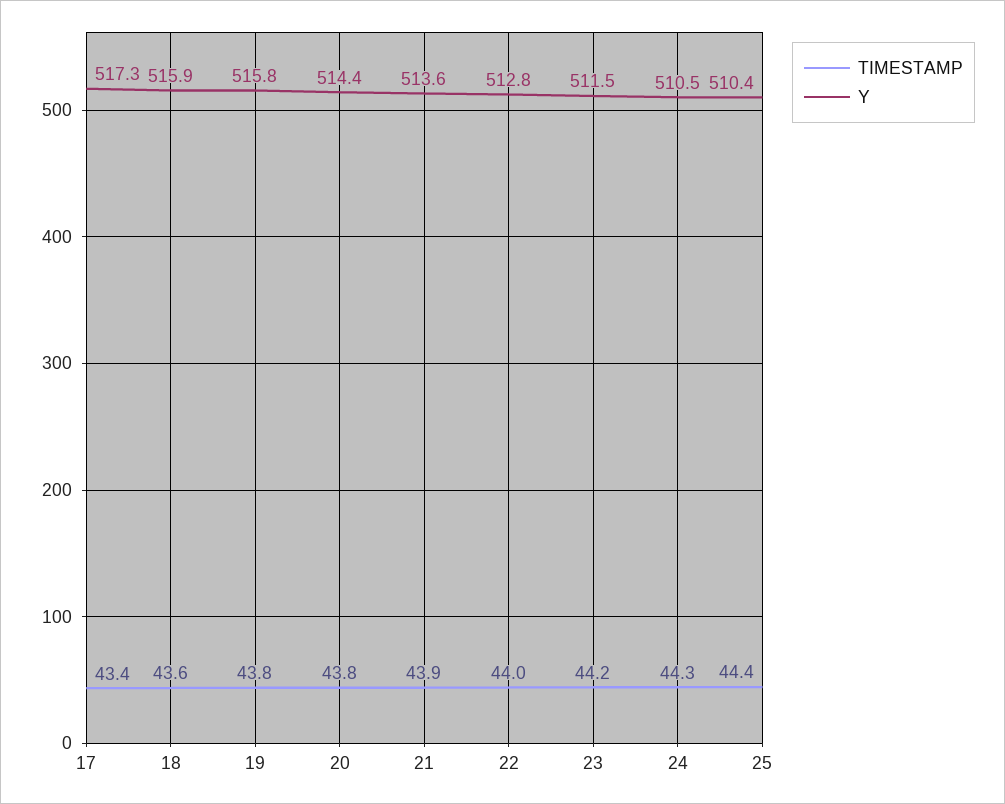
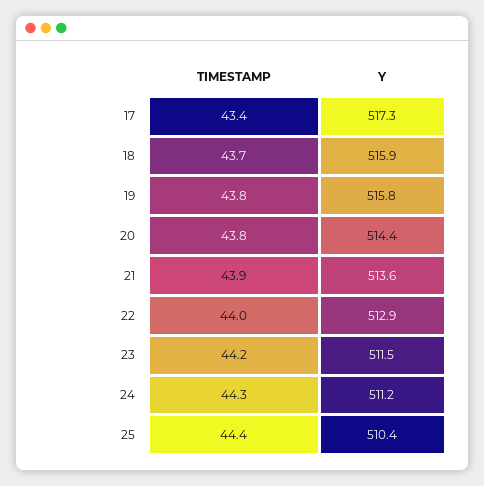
  {
    "TIMESTAMP": {
      "17": 43.4,
-     "18": 43.6,
+     "18": 43.7,
      "19": 43.8,
      "20": 43.8,
      "21": 43.9,
      "22": 44,
      "23": 44.2,
      "24": 44.3,
      "25": 44.4
    },
    "Y": {
      "17": 517.3,
      "18": 515.9,
      "19": 515.8,
      "20": 514.4,
      "21": 513.6,
-     "22": 512.8,
+     "22": 512.9,
      "23": 511.5,
-     "24": 510.5,
+     "24": 511.2,
      "25": 510.4
    }
  }

